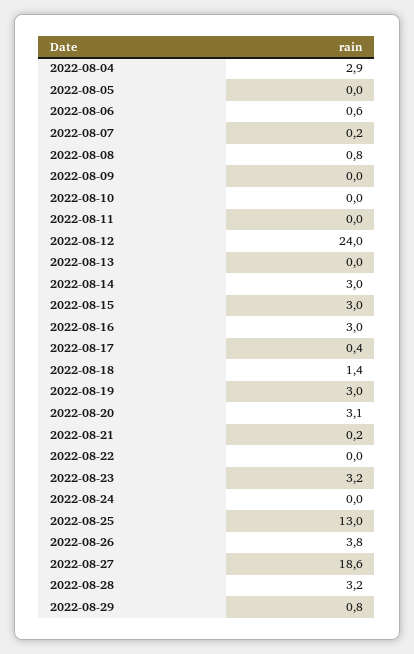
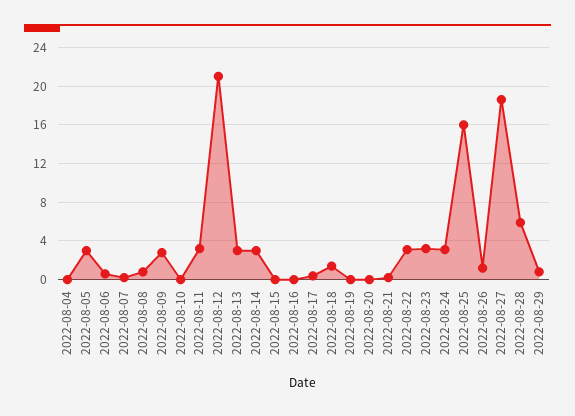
  {
-   "2022-08-04": 2.9,
+   "2022-08-04": 0,
-   "2022-08-05": 0,
+   "2022-08-05": 3,
    "2022-08-06": 0.6,
    "2022-08-07": 0.2,
    "2022-08-08": 0.8,
-   "2022-08-09": 0,
+   "2022-08-09": 3,
    "2022-08-10": 0,
-   "2022-08-11": 0,
+   "2022-08-11": 3,
-   "2022-08-12": 24,
+   "2022-08-12": 21,
-   "2022-08-13": 0,
+   "2022-08-13": 3,
    "2022-08-14": 3,
-   "2022-08-15": 3,
+   "2022-08-15": 0,
-   "2022-08-16": 3,
+   "2022-08-16": 0,
    "2022-08-17": 0.4,
    "2022-08-18": 1.4,
-   "2022-08-19": 3,
+   "2022-08-19": 0,
-   "2022-08-20": 3.1,
+   "2022-08-20": 0,
    "2022-08-21": 0.2,
-   "2022-08-22": 0,
+   "2022-08-22": 3,
    "2022-08-23": 3.2,
-   "2022-08-24": 0,
+   "2022-08-24": 3,
-   "2022-08-25": 13,
+   "2022-08-25": 16,
-   "2022-08-26": 3.8,
+   "2022-08-26": 1,
    "2022-08-27": 18.6,
-   "2022-08-28": 3.2,
+   "2022-08-28": 6,
    "2022-08-29": 0.8
  }

